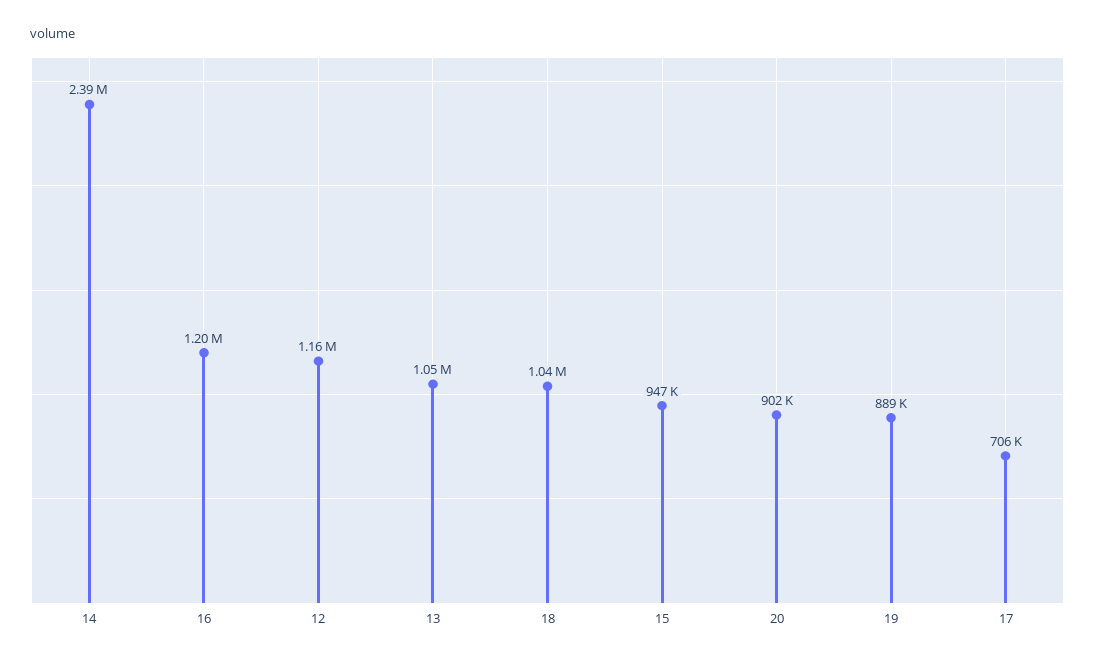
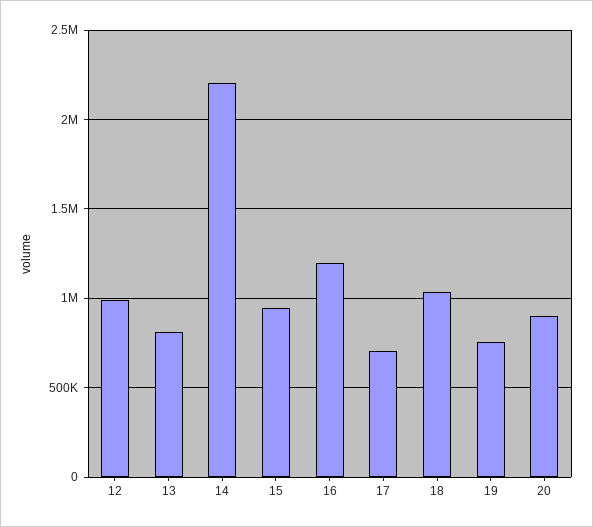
  {
-   "14": 2390000,
+   "14": 2200000,
    "16": 1200000,
-   "12": 1160000,
+   "12": 1000000,
-   "13": 1050000,
+   "13": 800000,
    "18": 1040000,
    "15": 947000,
    "20": 902000,
-   "19": 889000,
+   "19": 750000,
    "17": 706000
  }

